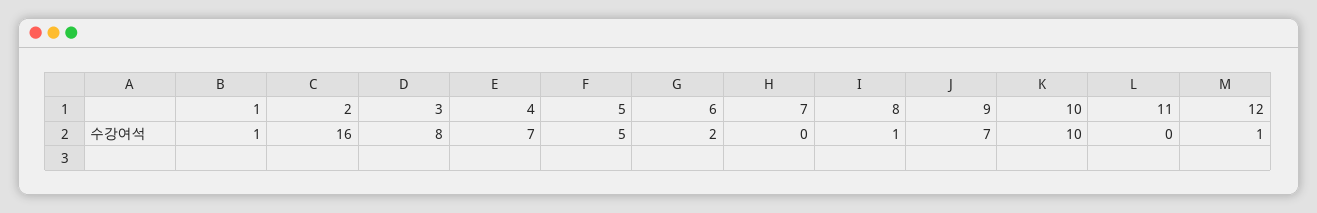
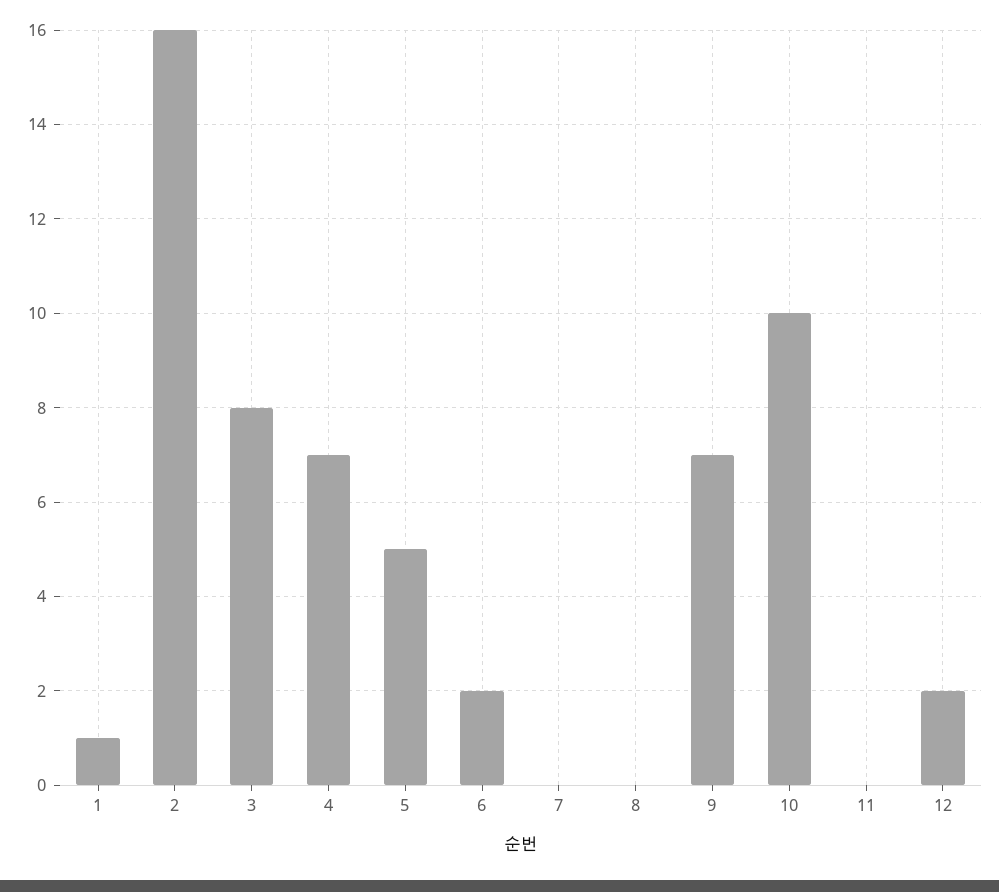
  {
    "1": 1,
    "2": 16,
    "3": 8,
    "4": 7,
    "5": 5,
    "6": 2,
    "7": 0,
-   "8": 1,
+   "8": 0,
    "9": 7,
    "10": 10,
    "11": 0,
-   "12": 1
+   "12": 2
  }

